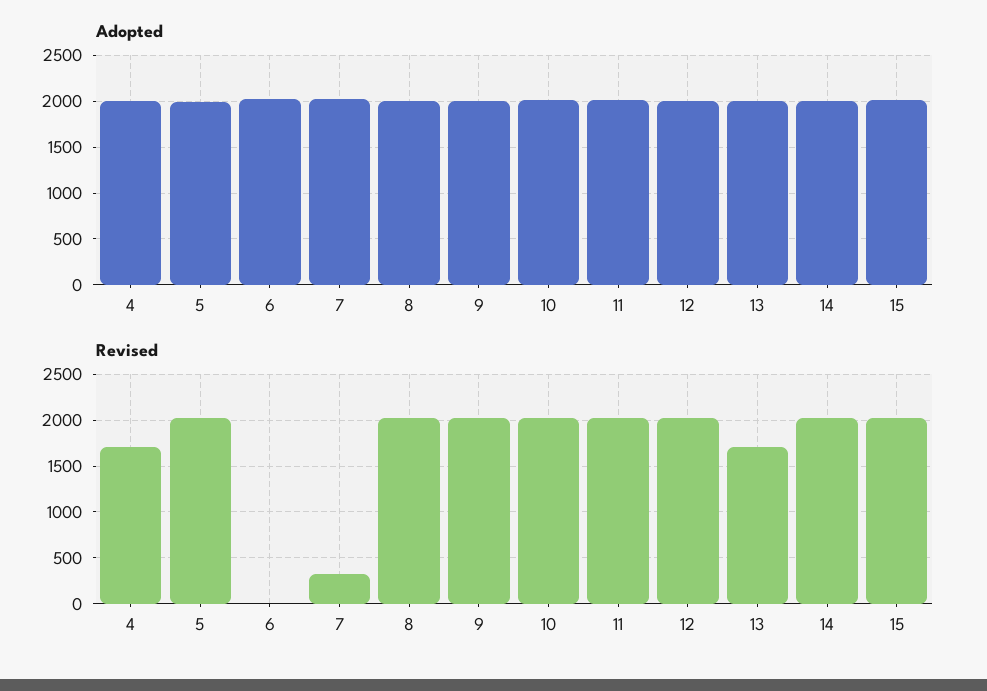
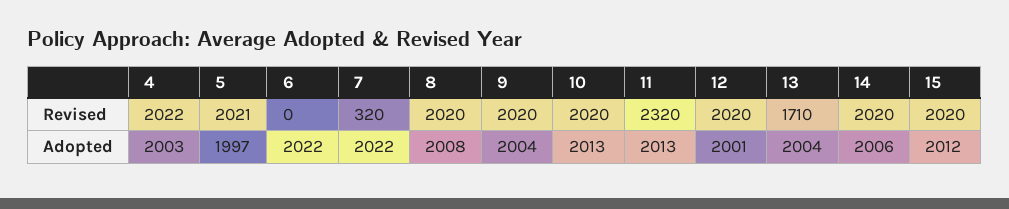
  {
    "Adopted": {
      "4": 2003,
      "5": 1997,
      "6": 2022,
      "7": 2022,
      "8": 2008,
      "9": 2004,
      "10": 2013,
      "11": 2013,
      "12": 2001,
      "13": 2004,
      "14": 2006,
      "15": 2012
    },
    "Revised": {
-     "4": 1700,
+     "4": 2022,
      "5": 2021,
      "6": 0,
      "7": 320,
      "8": 2020,
      "9": 2020,
      "10": 2020,
-     "11": 2000,
+     "11": 2320,
      "12": 2020,
      "13": 1710,
      "14": 2020,
      "15": 2020
    }
  }

